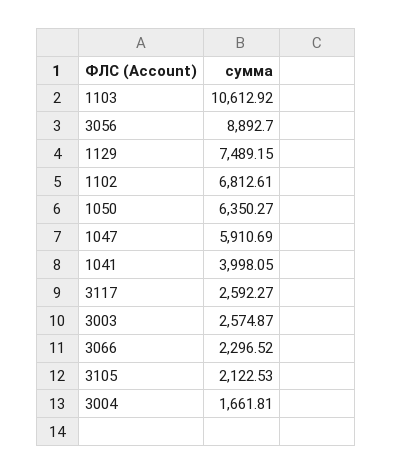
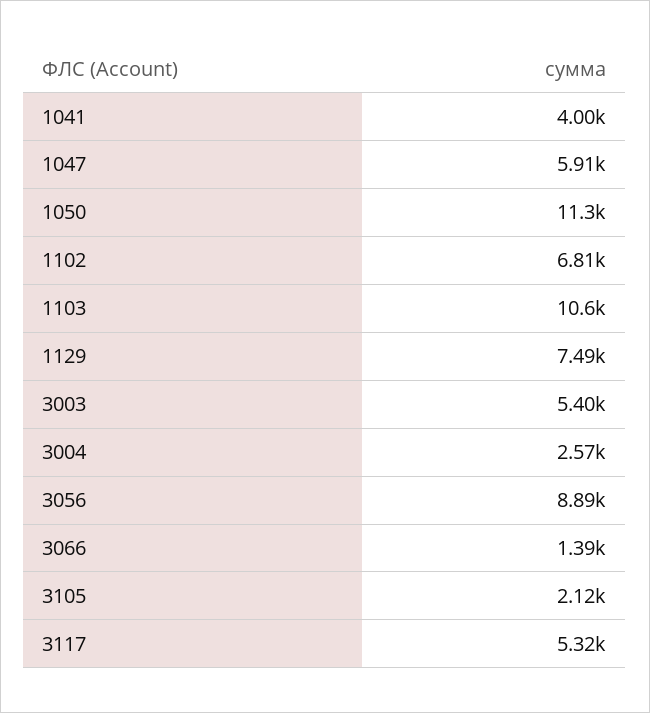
  {
    "1103": 10612.92,
    "3056": 8892.7,
    "1129": 7489.15,
    "1102": 6812.61,
-   "1050": 6350.27,
+   "1050": 11300,
    "1047": 5910.69,
    "1041": 3998.05,
-   "3117": 2592.27,
+   "3117": 5320,
-   "3003": 2574.87,
+   "3003": 5400,
-   "3066": 2296.52,
+   "3066": 1390,
    "3105": 2122.53,
-   "3004": 1661.81
+   "3004": 2570
  }

